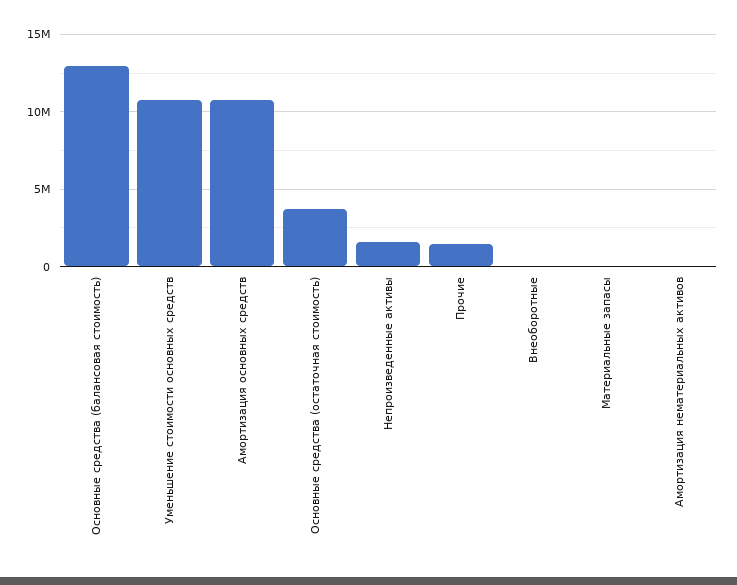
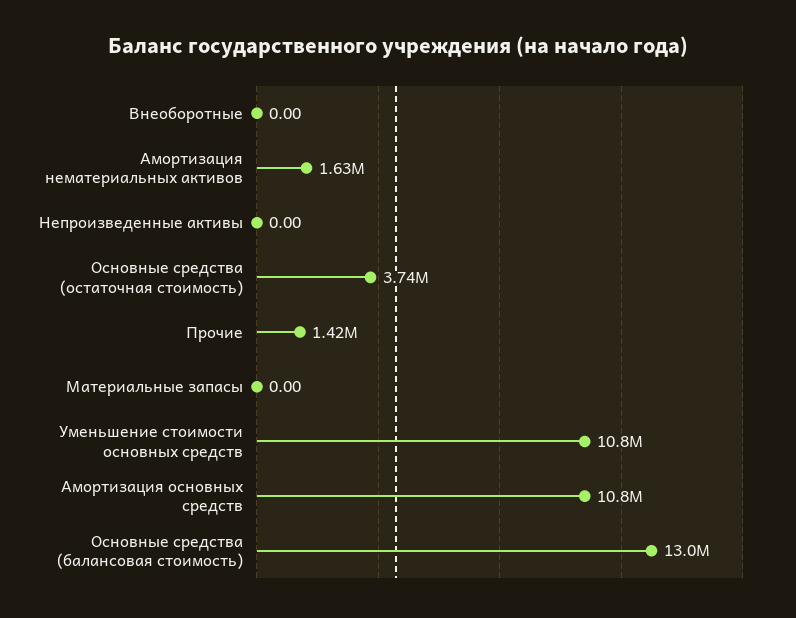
  {
    "Основные средства (балансовая стоимость)": 13000000,
    "Уменьшение стоимости основных средств": 10800000,
    "Амортизация основных средств": 10800000,
    "Основные средства (остаточная стоимость)": 3740000,
-   "Непроизведенные активы": 1500000,
+   "Непроизведенные активы": 0,
    "Прочие": 1420000,
    "Внеоборотные": 0,
    "Материальные запасы": 0,
-   "Амортизация нематериальных активов": 0
+   "Амортизация нематериальных активов": 1630000
  }

